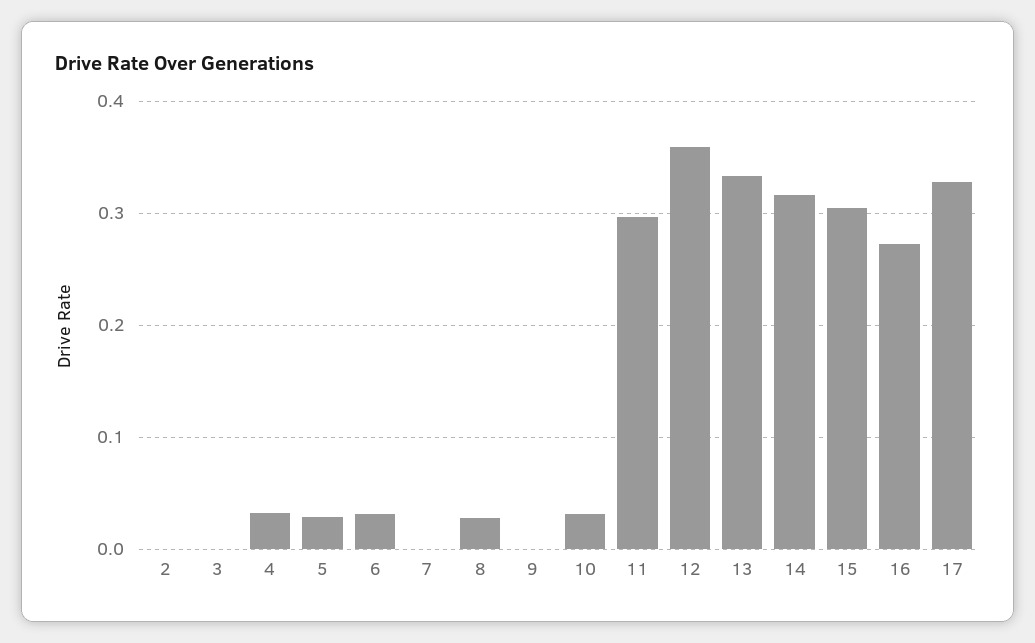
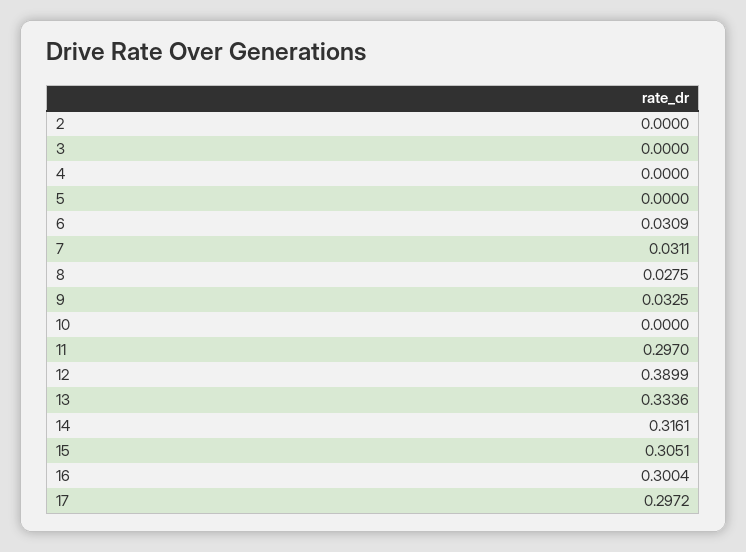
  {
    "2": 0,
    "3": 0,
-   "4": 0.03,
+   "4": 0,
-   "5": 0.03,
+   "5": 0,
    "6": 0.0309,
-   "7": 0,
+   "7": 0.0311,
    "8": 0.0275,
-   "9": 0,
+   "9": 0.0325,
-   "10": 0.03,
+   "10": 0,
    "11": 0.297,
-   "12": 0.36,
+   "12": 0.3899,
    "13": 0.3336,
    "14": 0.3161,
    "15": 0.3051,
-   "16": 0.27,
+   "16": 0.3004,
-   "17": 0.33
+   "17": 0.2972
  }

